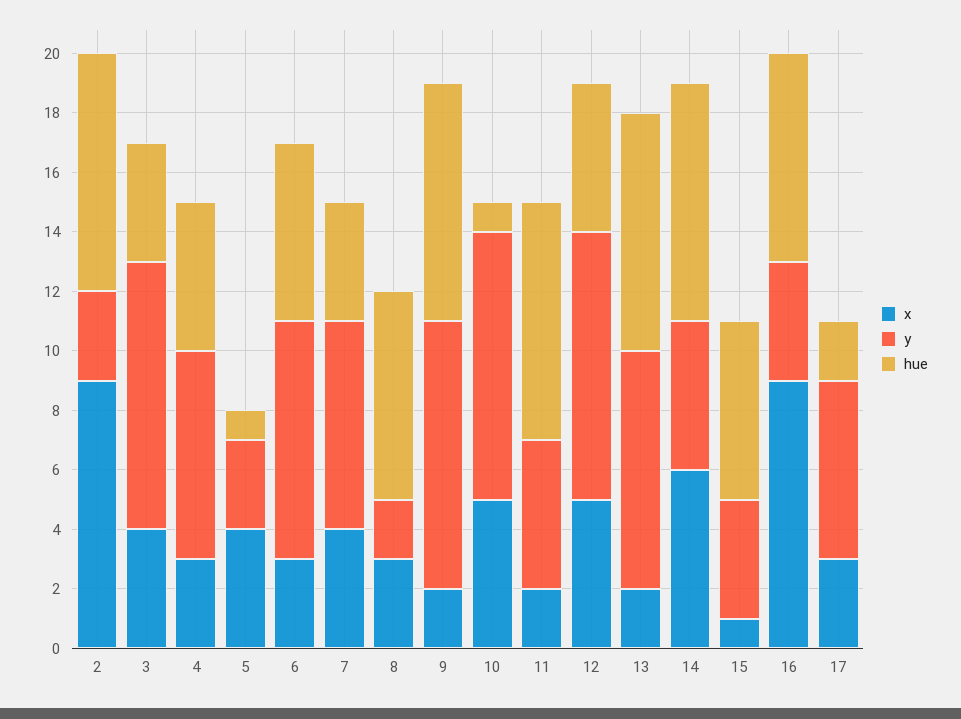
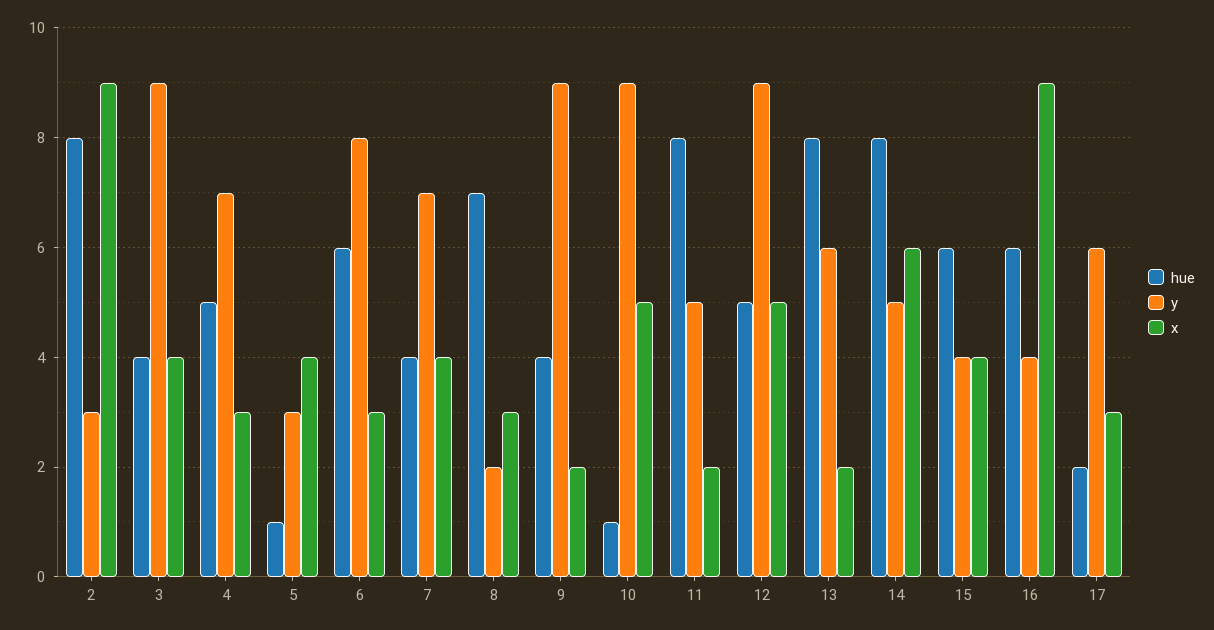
  {
    "x": {
      "2": 9,
      "3": 4,
      "4": 3,
      "5": 4,
      "6": 3,
      "7": 4,
      "8": 3,
      "9": 2,
      "10": 5,
      "11": 2,
      "12": 5,
      "13": 2,
      "14": 6,
-     "15": 1,
+     "15": 4,
      "16": 9,
      "17": 3
    },
    "y": {
      "2": 3,
      "3": 9,
      "4": 7,
      "5": 3,
      "6": 8,
      "7": 7,
      "8": 2,
      "9": 9,
      "10": 9,
      "11": 5,
      "12": 9,
-     "13": 8,
+     "13": 6,
      "14": 5,
      "15": 4,
      "16": 4,
      "17": 6
    },
    "hue": {
      "2": 8,
      "3": 4,
      "4": 5,
      "5": 1,
      "6": 6,
      "7": 4,
      "8": 7,
-     "9": 8,
+     "9": 4,
      "10": 1,
      "11": 8,
      "12": 5,
      "13": 8,
      "14": 8,
      "15": 6,
-     "16": 7,
+     "16": 6,
      "17": 2
    }
  }

